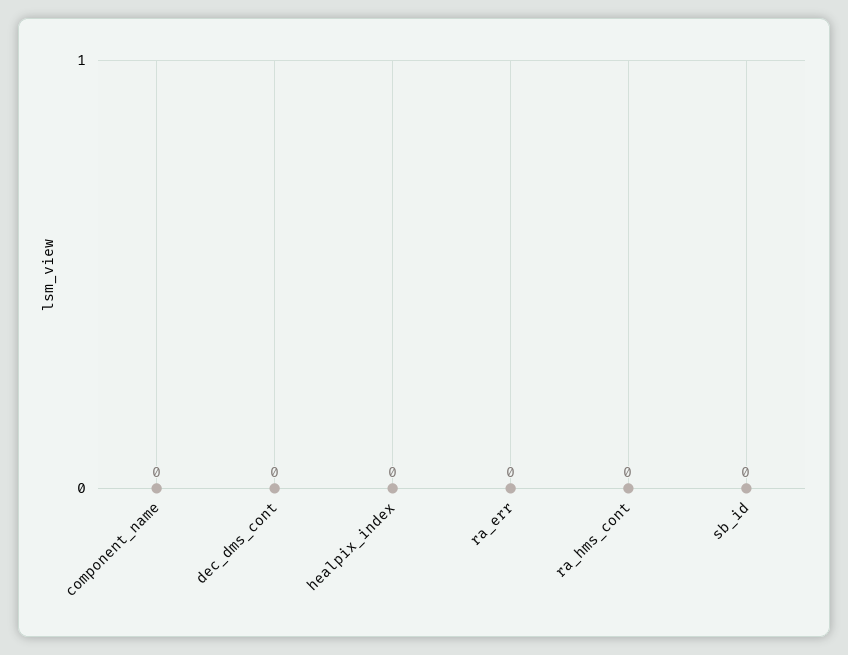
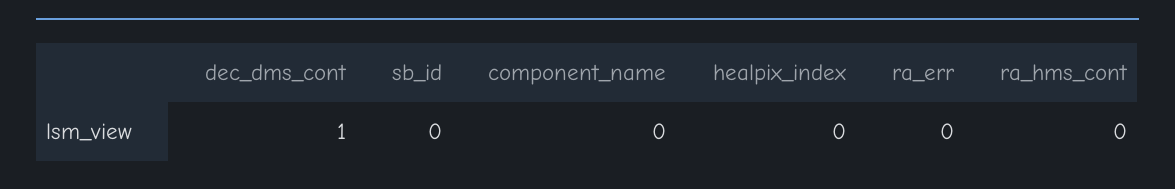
  {
    "component_name": 0,
-   "dec_dms_cont": 0,
+   "dec_dms_cont": 1,
    "healpix_index": 0,
    "ra_err": 0,
    "ra_hms_cont": 0,
    "sb_id": 0
  }

